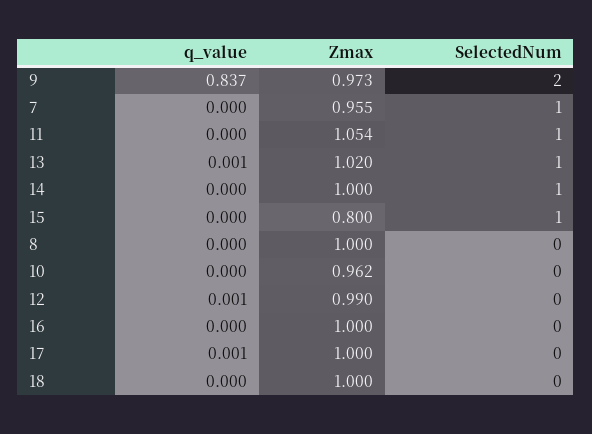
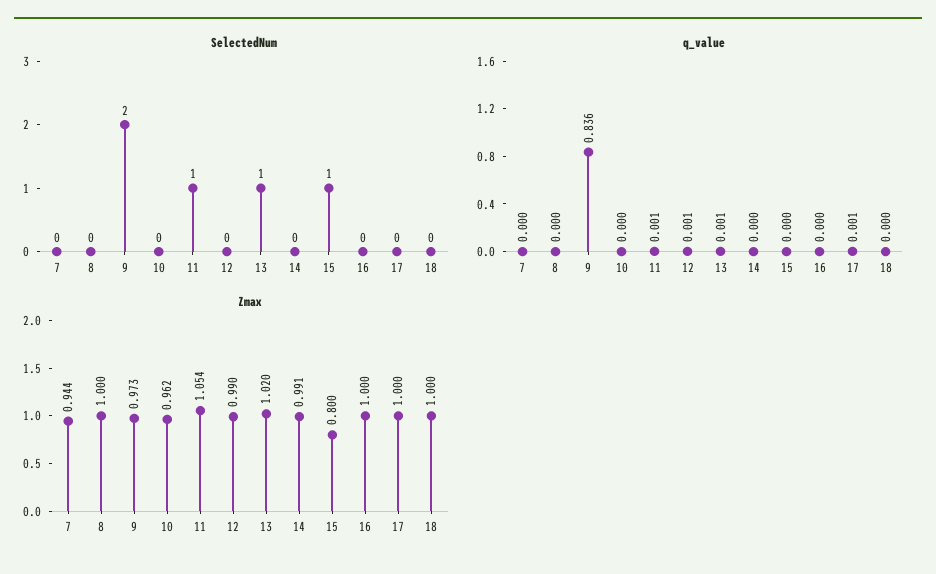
  {
    "q_value": {
-     "9": 0.837,
+     "9": 0.836,
      "7": 0,
-     "11": 0,
+     "11": 0.001,
      "13": 0.001,
      "14": 0,
      "15": 0,
      "8": 0,
      "10": 0,
      "12": 0.001,
      "16": 0,
      "17": 0.001,
      "18": 0
    },
    "Zmax": {
      "9": 0.973,
-     "7": 0.955,
+     "7": 0.944,
      "11": 1.054,
      "13": 1.02,
-     "14": 1,
+     "14": 0.991,
      "15": 0.8,
      "8": 1,
      "10": 0.962,
      "12": 0.99,
      "16": 1,
      "17": 1,
      "18": 1
    },
    "SelectedNum": {
      "9": 2,
-     "7": 1,
+     "7": 0,
      "11": 1,
      "13": 1,
-     "14": 1,
+     "14": 0,
      "15": 1,
      "8": 0,
      "10": 0,
      "12": 0,
      "16": 0,
      "17": 0,
      "18": 0
    }
  }

